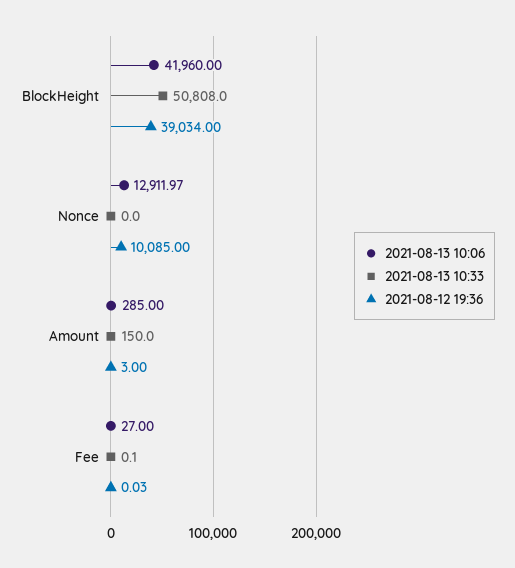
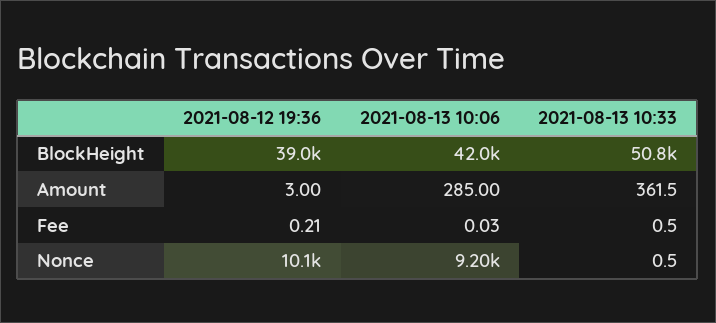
  {
    "2021-08-13 10:06": {
      "BlockHeight": 41960,
-     "Nonce": 12911.97,
+     "Nonce": 9200,
      "Amount": 285,
-     "Fee": 27
+     "Fee": 0.03
    },
    "2021-08-13 10:33": {
      "BlockHeight": 50808,
-     "Nonce": 0,
+     "Nonce": 0.5,
-     "Amount": 150,
+     "Amount": 361.5,
-     "Fee": 0.1
+     "Fee": 0.5
    },
    "2021-08-12 19:36": {
      "BlockHeight": 39034,
      "Nonce": 10085,
      "Amount": 3,
-     "Fee": 0.03
+     "Fee": 0.21
    }
  }

